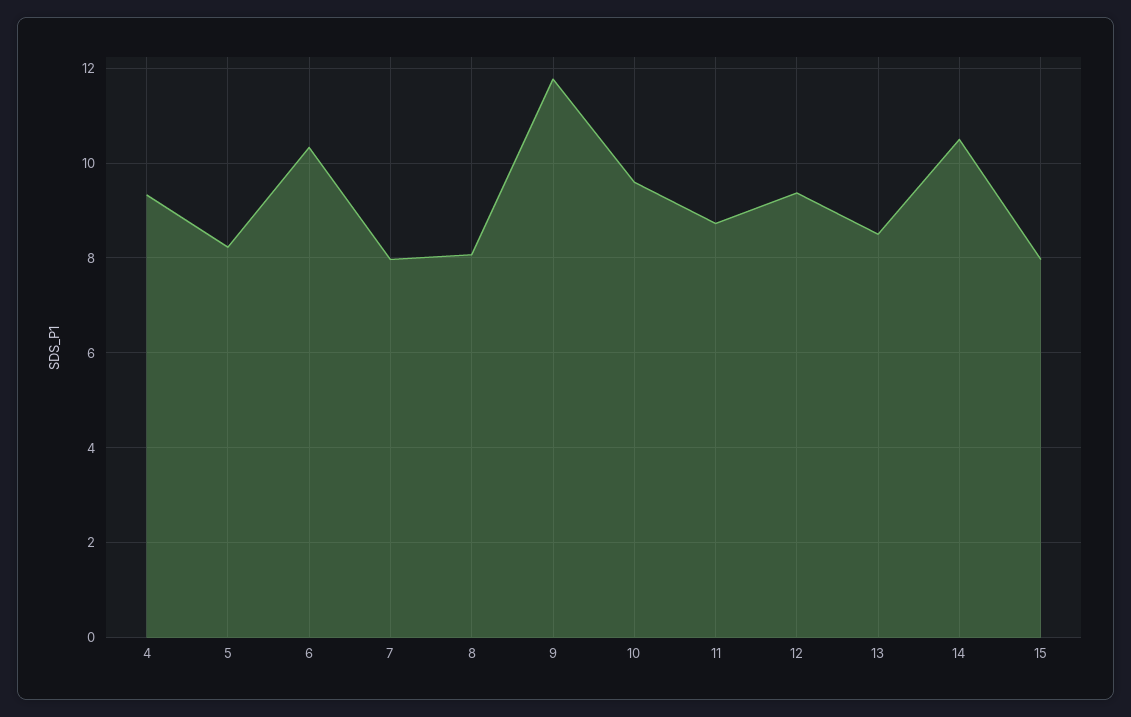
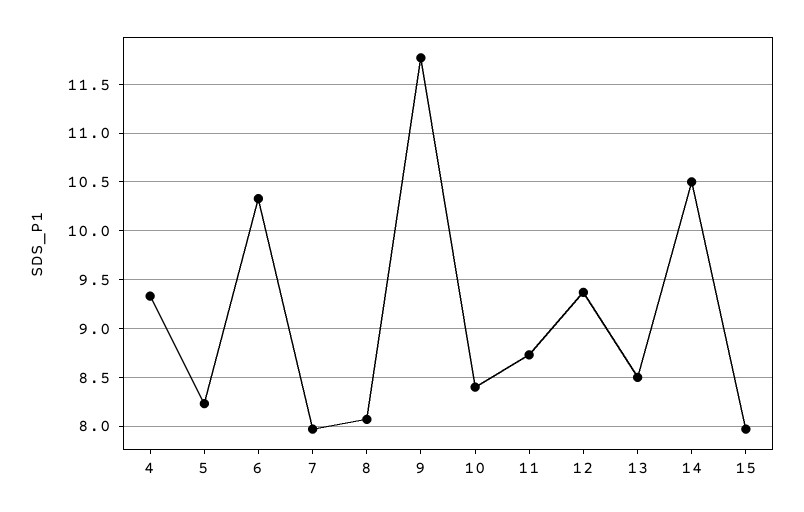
  {
    "4": 9.3,
    "5": 8.2,
    "6": 10.3,
    "7": 8,
    "8": 8.1,
    "9": 11.8,
-   "10": 9.6,
+   "10": 8.4,
    "11": 8.7,
    "12": 9.4,
    "13": 8.5,
    "14": 10.5,
    "15": 8
  }

